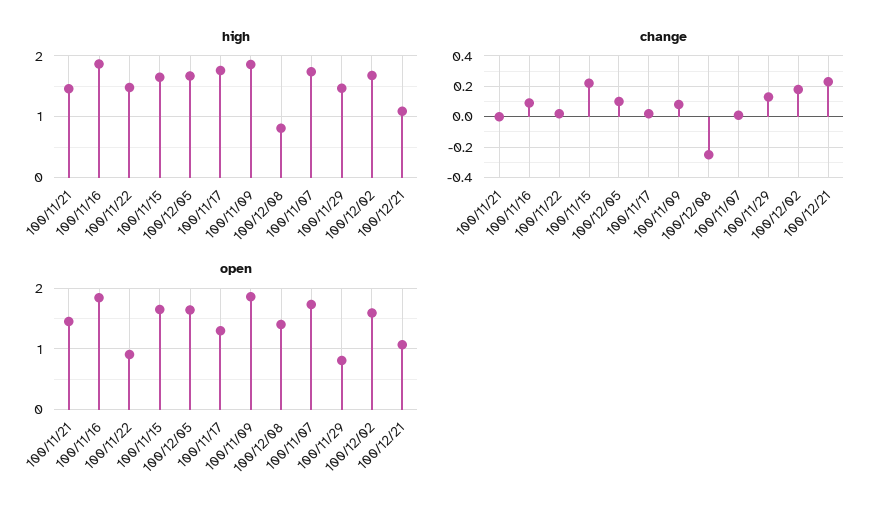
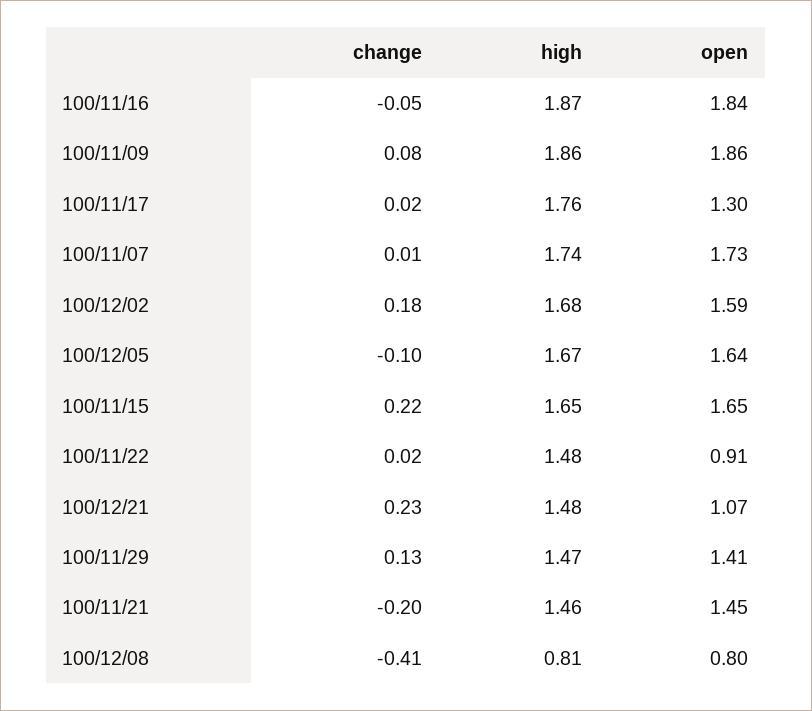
  {
    "high": {
      "100/11/21": 1.46,
      "100/11/16": 1.87,
      "100/11/22": 1.48,
      "100/11/15": 1.65,
      "100/12/05": 1.67,
      "100/11/17": 1.76,
      "100/11/09": 1.86,
      "100/12/08": 0.81,
      "100/11/07": 1.74,
      "100/11/29": 1.47,
      "100/12/02": 1.68,
-     "100/12/21": 1.1
+     "100/12/21": 1.48
    },
    "change": {
-     "100/11/21": 0,
+     "100/11/21": -0.2,
-     "100/11/16": 0.1,
+     "100/11/16": -0.05,
      "100/11/22": 0.02,
      "100/11/15": 0.22,
-     "100/12/05": 0.1,
+     "100/12/05": -0.1,
      "100/11/17": 0.02,
      "100/11/09": 0.08,
-     "100/12/08": -0.25,
+     "100/12/08": -0.41,
      "100/11/07": 0.01,
      "100/11/29": 0.13,
      "100/12/02": 0.18,
      "100/12/21": 0.23
    },
    "open": {
      "100/11/21": 1.45,
      "100/11/16": 1.84,
      "100/11/22": 0.91,
      "100/11/15": 1.65,
      "100/12/05": 1.64,
      "100/11/17": 1.3,
      "100/11/09": 1.86,
-     "100/12/08": 1.4,
+     "100/12/08": 0.8,
      "100/11/07": 1.73,
-     "100/11/29": 0.8,
+     "100/11/29": 1.41,
      "100/12/02": 1.59,
      "100/12/21": 1.07
    }
  }

